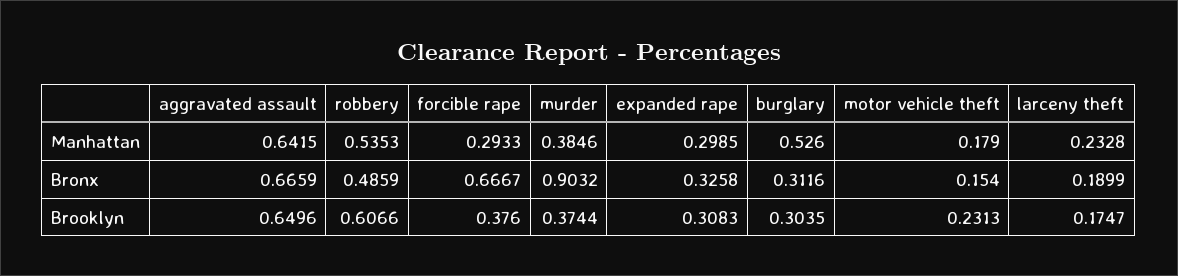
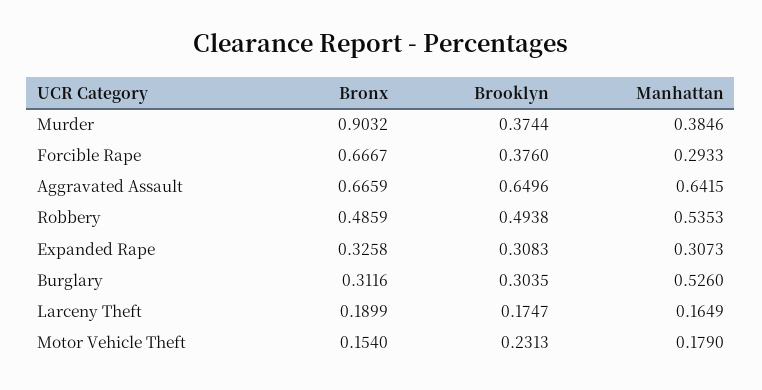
  {
    "aggravated assault": {
      "Manhattan": 0.6415,
      "Bronx": 0.6659,
      "Brooklyn": 0.6496
    },
    "robbery": {
      "Manhattan": 0.5353,
      "Bronx": 0.4859,
-     "Brooklyn": 0.6066
+     "Brooklyn": 0.4938
    },
    "forcible rape": {
      "Manhattan": 0.2933,
      "Bronx": 0.6667,
      "Brooklyn": 0.376
    },
    "murder": {
      "Manhattan": 0.3846,
      "Bronx": 0.9032,
      "Brooklyn": 0.3744
    },
    "expanded rape": {
-     "Manhattan": 0.2985,
+     "Manhattan": 0.3073,
      "Bronx": 0.3258,
      "Brooklyn": 0.3083
    },
    "burglary": {
      "Manhattan": 0.526,
      "Bronx": 0.3116,
      "Brooklyn": 0.3035
    },
    "motor vehicle theft": {
      "Manhattan": 0.179,
      "Bronx": 0.154,
      "Brooklyn": 0.2313
    },
    "larceny theft": {
-     "Manhattan": 0.2328,
+     "Manhattan": 0.1649,
      "Bronx": 0.1899,
      "Brooklyn": 0.1747
    }
  }

